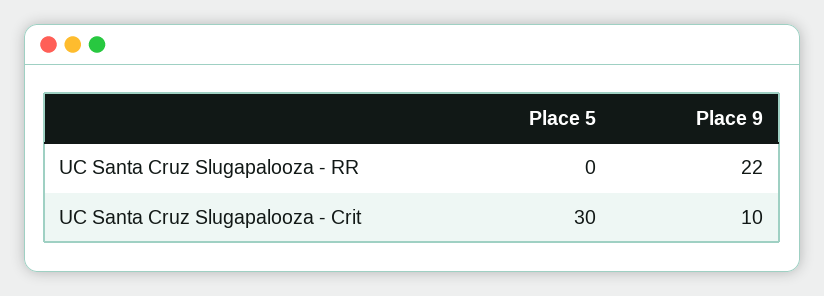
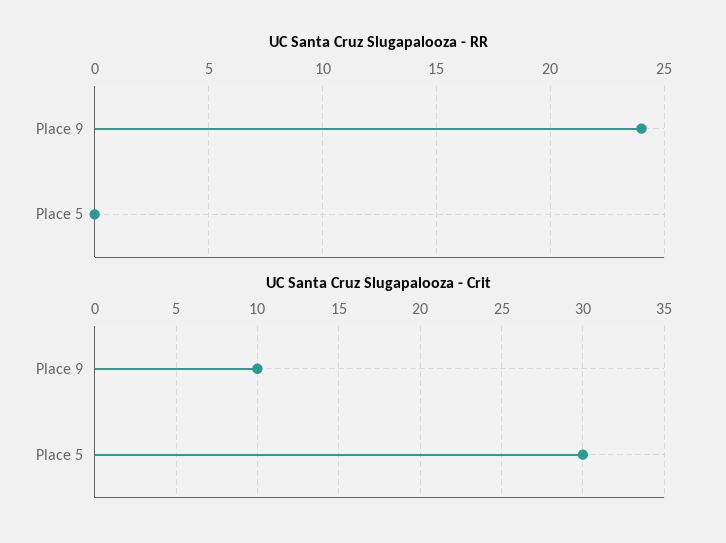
  {
    "UC Santa Cruz Slugapalooza - RR": {
      "Place 5": 0,
-     "Place 9": 22
+     "Place 9": 24
    },
    "UC Santa Cruz Slugapalooza - Crit": {
      "Place 5": 30,
      "Place 9": 10
    }
  }

